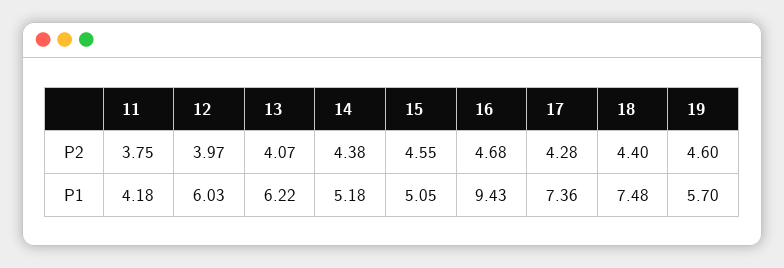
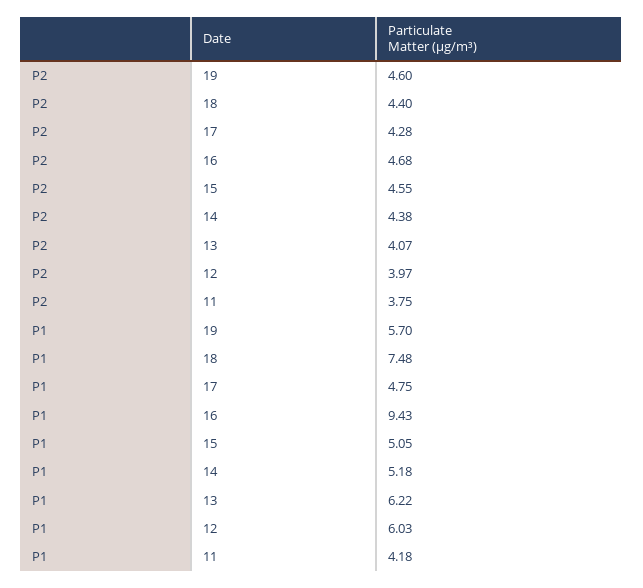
  {
    "11": {
      "P2": 3.75,
      "P1": 4.18
    },
    "12": {
      "P2": 3.97,
      "P1": 6.03
    },
    "13": {
      "P2": 4.07,
      "P1": 6.22
    },
    "14": {
      "P2": 4.38,
      "P1": 5.18
    },
    "15": {
      "P2": 4.55,
      "P1": 5.05
    },
    "16": {
      "P2": 4.68,
      "P1": 9.43
    },
    "17": {
      "P2": 4.28,
-     "P1": 7.36
+     "P1": 4.75
    },
    "18": {
      "P2": 4.4,
      "P1": 7.48
    },
    "19": {
      "P2": 4.6,
      "P1": 5.7
    }
  }

